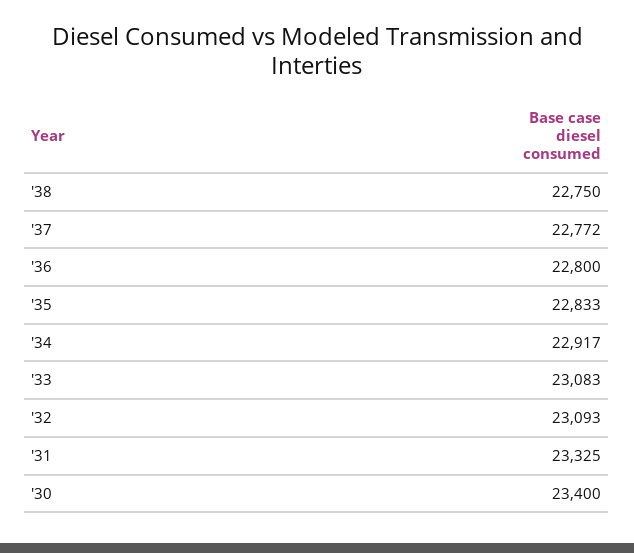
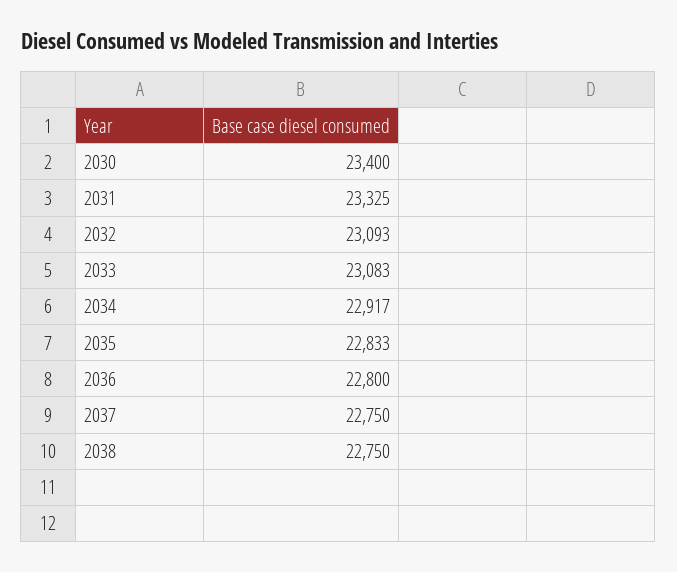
  {
    "'38": 22750,
-   "'37": 22772,
+   "'37": 22750,
    "'36": 22800,
    "'35": 22833,
    "'34": 22917,
    "'33": 23083,
    "'32": 23093,
    "'31": 23325,
    "'30": 23400
  }

